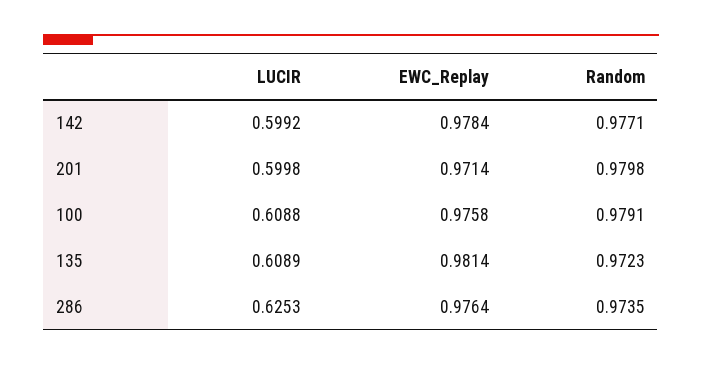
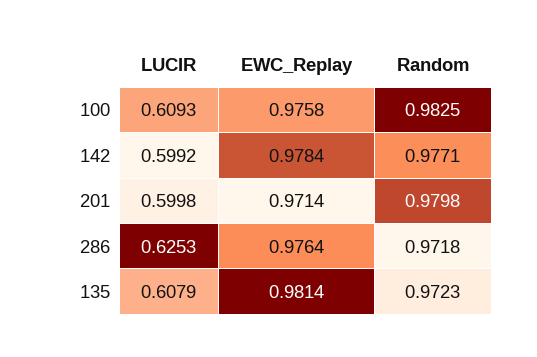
  {
    "LUCIR": {
      "142": 0.5992,
      "201": 0.5998,
-     "100": 0.6088,
+     "100": 0.6093,
-     "135": 0.6089,
+     "135": 0.6079,
      "286": 0.6253
    },
    "EWC_Replay": {
      "142": 0.9784,
      "201": 0.9714,
      "100": 0.9758,
      "135": 0.9814,
      "286": 0.9764
    },
    "Random": {
      "142": 0.9771,
      "201": 0.9798,
-     "100": 0.9791,
+     "100": 0.9825,
      "135": 0.9723,
-     "286": 0.9735
+     "286": 0.9718
    }
  }

